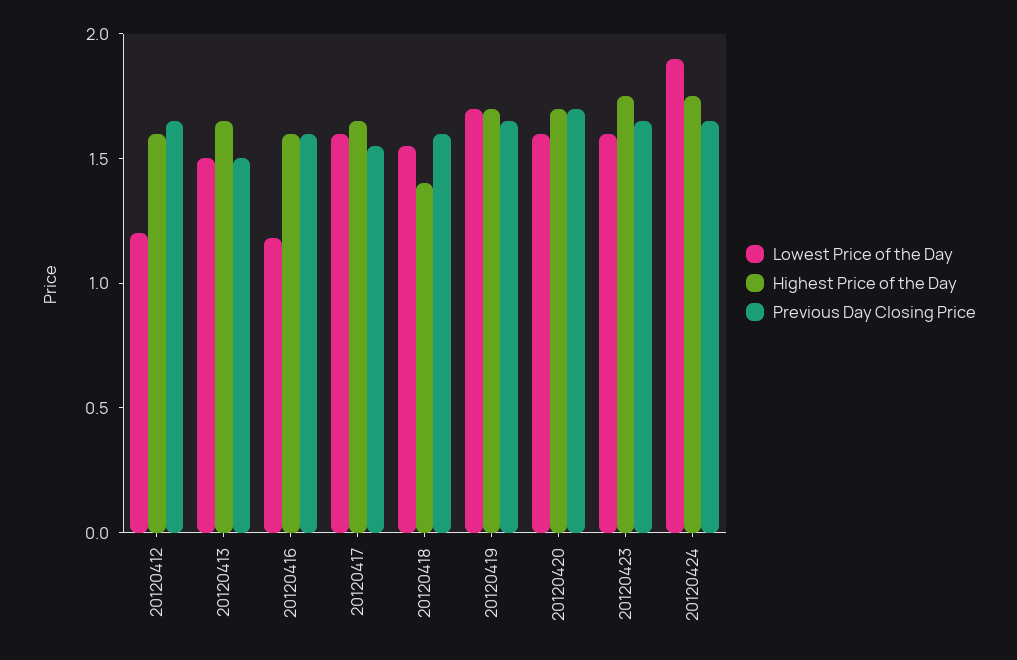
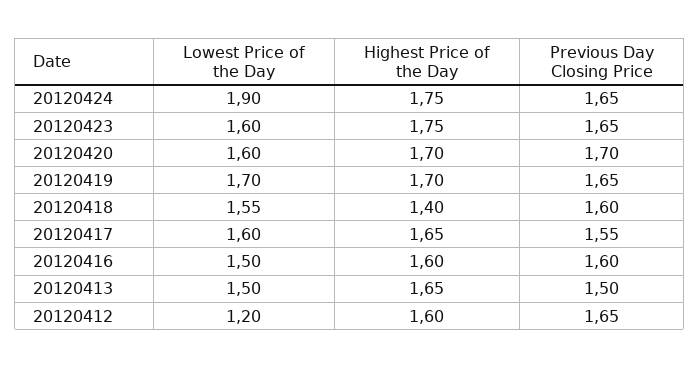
  {
    "Lowest Price of the Day": {
      "20120412": 1.2,
      "20120413": 1.5,
-     "20120416": 1.2,
+     "20120416": 1.5,
      "20120417": 1.6,
      "20120418": 1.55,
      "20120419": 1.7,
      "20120420": 1.6,
      "20120423": 1.6,
      "20120424": 1.9
    },
    "Highest Price of the Day": {
      "20120412": 1.6,
      "20120413": 1.65,
      "20120416": 1.6,
      "20120417": 1.65,
      "20120418": 1.4,
      "20120419": 1.7,
      "20120420": 1.7,
      "20120423": 1.75,
      "20120424": 1.75
    },
    "Previous Day Closing Price": {
      "20120412": 1.65,
      "20120413": 1.5,
      "20120416": 1.6,
      "20120417": 1.55,
      "20120418": 1.6,
      "20120419": 1.65,
      "20120420": 1.7,
      "20120423": 1.65,
      "20120424": 1.65
    }
  }

